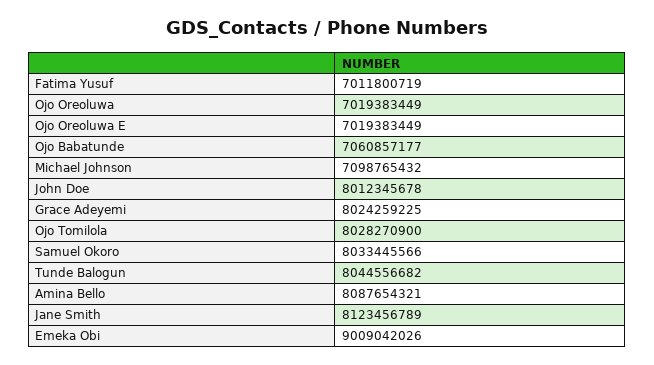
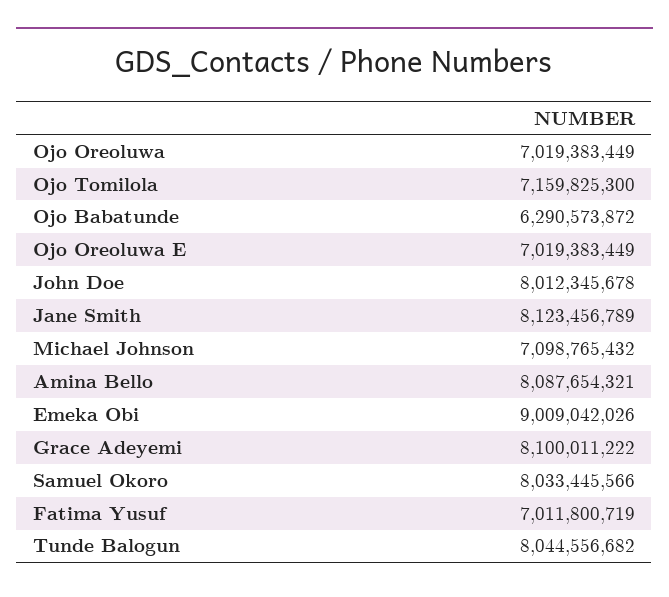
  {
    "Fatima Yusuf": 7011800719,
    "Ojo Oreoluwa": 7019383449,
    "Ojo Oreoluwa E": 7019383449,
-   "Ojo Babatunde": 7060857177,
+   "Ojo Babatunde": 6290573872,
    "Michael Johnson": 7098765432,
    "John Doe": 8012345678,
-   "Grace Adeyemi": 8024259225,
+   "Grace Adeyemi": 8100011222,
-   "Ojo Tomilola": 8028270900,
+   "Ojo Tomilola": 7159825300,
    "Samuel Okoro": 8033445566,
    "Tunde Balogun": 8044556682,
    "Amina Bello": 8087654321,
    "Jane Smith": 8123456789,
    "Emeka Obi": 9009042026
  }

